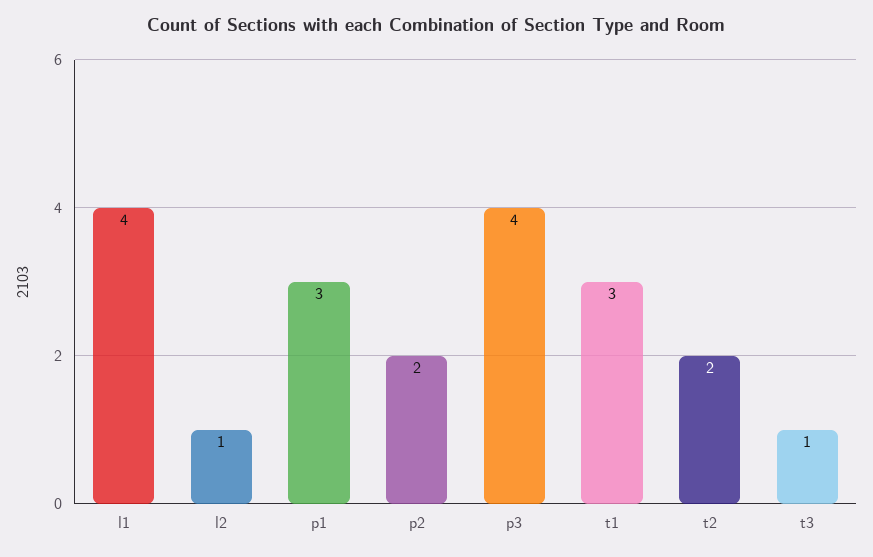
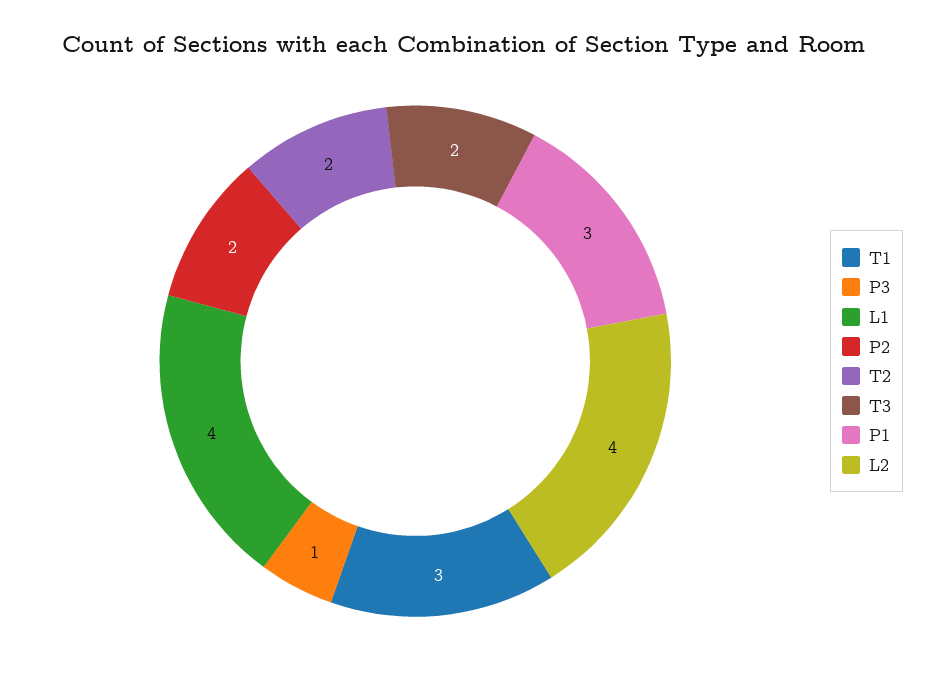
  {
    "l1": 4,
-   "l2": 1,
+   "l2": 4,
    "p1": 3,
    "p2": 2,
-   "p3": 4,
+   "p3": 1,
    "t1": 3,
    "t2": 2,
-   "t3": 1
+   "t3": 2
  }

